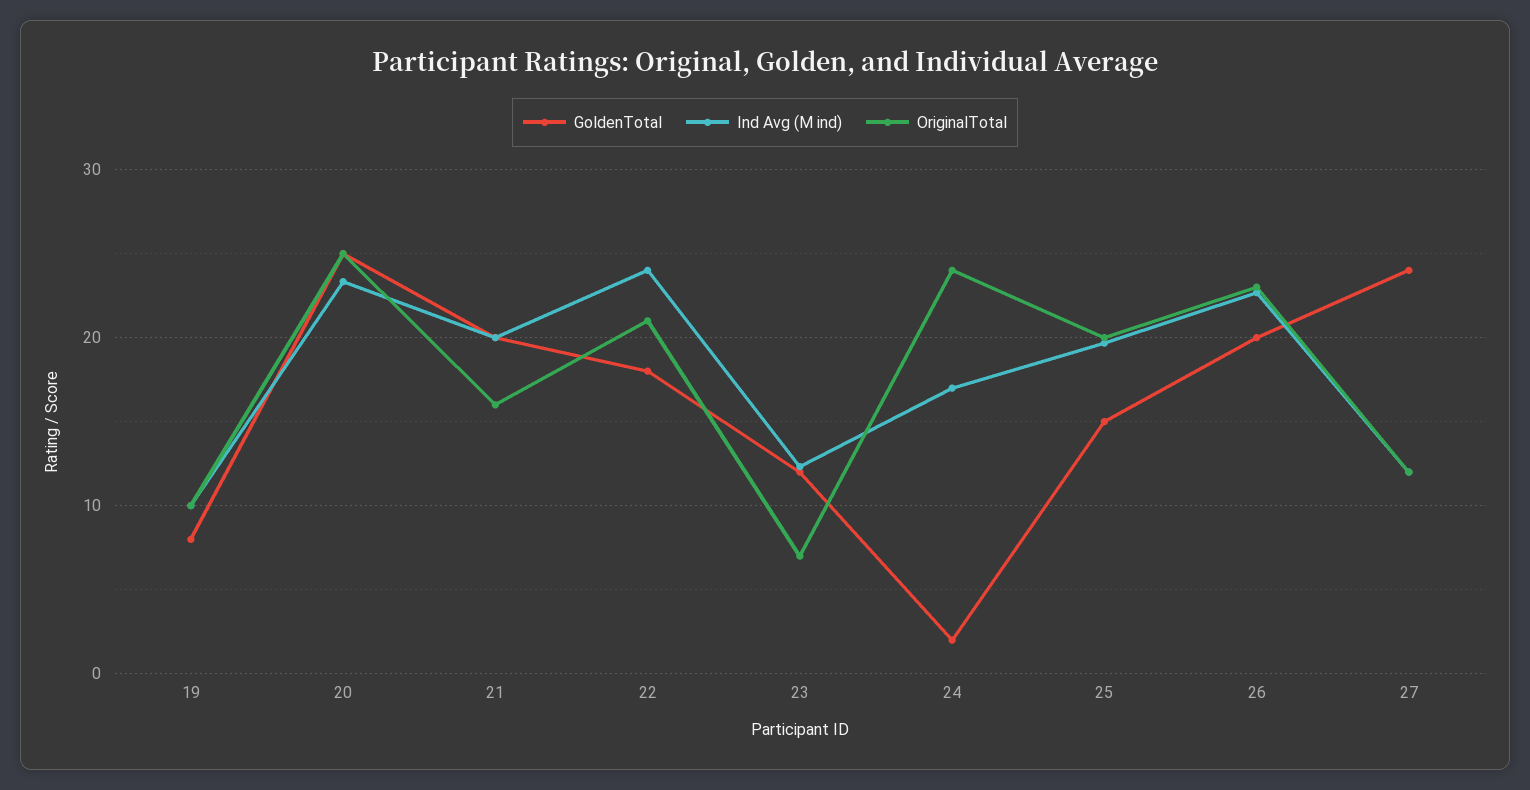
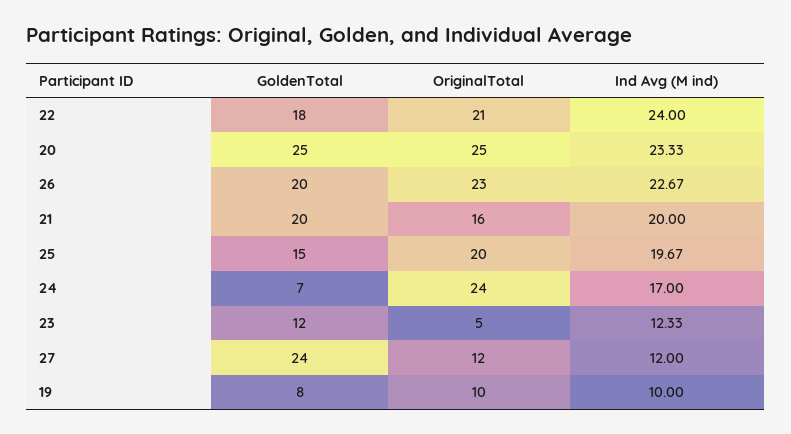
  {
    "GoldenTotal": {
      "19": 8,
      "20": 25,
      "21": 20,
      "22": 18,
      "23": 12,
-     "24": 2,
+     "24": 7,
      "25": 15,
      "26": 20,
      "27": 24
    },
    "Ind Avg (M ind)": {
      "19": 10,
      "20": 23.33,
      "21": 20,
      "22": 24,
      "23": 12.33,
      "24": 17,
      "25": 19.67,
      "26": 22.67,
      "27": 12
    },
    "OriginalTotal": {
      "19": 10,
      "20": 25,
      "21": 16,
      "22": 21,
-     "23": 7,
+     "23": 5,
      "24": 24,
      "25": 20,
      "26": 23,
      "27": 12
    }
  }

